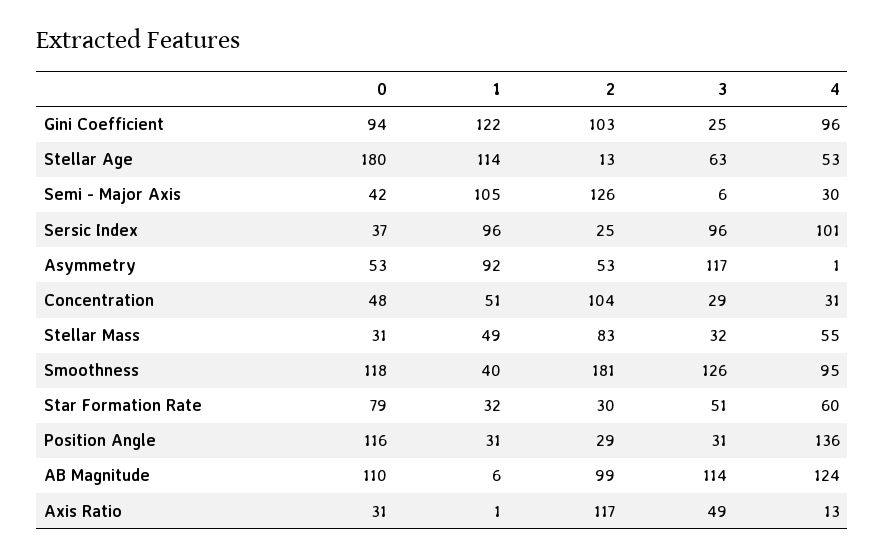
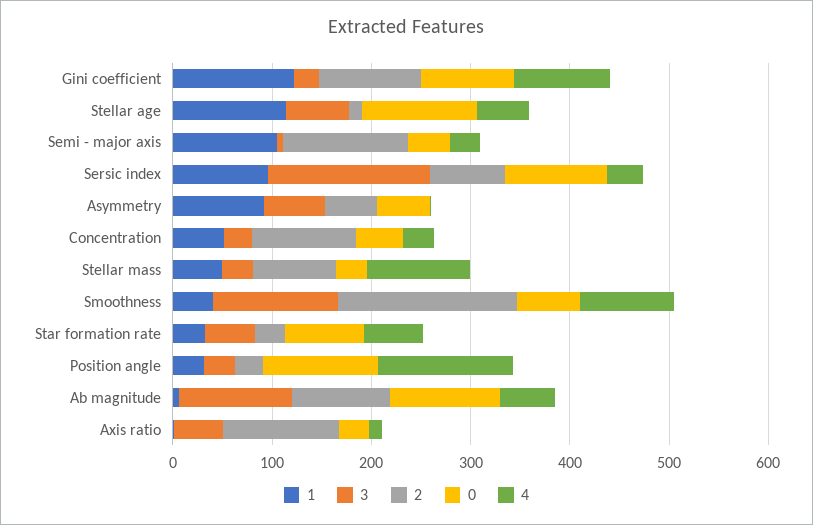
  {
    "0": {
      "Gini Coefficient": 94,
-     "Stellar Age": 180,
+     "Stellar Age": 120,
      "Semi - Major Axis": 42,
-     "Sersic Index": 37,
+     "Sersic Index": 100,
      "Asymmetry": 53,
      "Concentration": 48,
      "Stellar Mass": 31,
-     "Smoothness": 118,
+     "Smoothness": 60,
      "Star Formation Rate": 79,
      "Position Angle": 116,
      "AB Magnitude": 110,
      "Axis Ratio": 31
    },
    "1": {
      "Gini Coefficient": 122,
      "Stellar Age": 114,
      "Semi - Major Axis": 105,
      "Sersic Index": 96,
      "Asymmetry": 92,
      "Concentration": 51,
      "Stellar Mass": 49,
      "Smoothness": 40,
      "Star Formation Rate": 32,
      "Position Angle": 31,
      "AB Magnitude": 6,
      "Axis Ratio": 1
    },
    "2": {
      "Gini Coefficient": 103,
      "Stellar Age": 13,
      "Semi - Major Axis": 126,
-     "Sersic Index": 25,
+     "Sersic Index": 80,
      "Asymmetry": 53,
      "Concentration": 104,
      "Stellar Mass": 83,
      "Smoothness": 181,
      "Star Formation Rate": 30,
      "Position Angle": 29,
      "AB Magnitude": 99,
      "Axis Ratio": 117
    },
    "3": {
      "Gini Coefficient": 25,
      "Stellar Age": 63,
      "Semi - Major Axis": 6,
-     "Sersic Index": 96,
+     "Sersic Index": 160,
-     "Asymmetry": 117,
+     "Asymmetry": 60,
      "Concentration": 29,
      "Stellar Mass": 32,
      "Smoothness": 126,
      "Star Formation Rate": 51,
      "Position Angle": 31,
      "AB Magnitude": 114,
      "Axis Ratio": 49
    },
    "4": {
      "Gini Coefficient": 96,
      "Stellar Age": 53,
      "Semi - Major Axis": 30,
-     "Sersic Index": 101,
+     "Sersic Index": 40,
      "Asymmetry": 1,
      "Concentration": 31,
-     "Stellar Mass": 55,
+     "Stellar Mass": 100,
      "Smoothness": 95,
      "Star Formation Rate": 60,
      "Position Angle": 136,
-     "AB Magnitude": 124,
+     "AB Magnitude": 60,
      "Axis Ratio": 13
    }
  }

